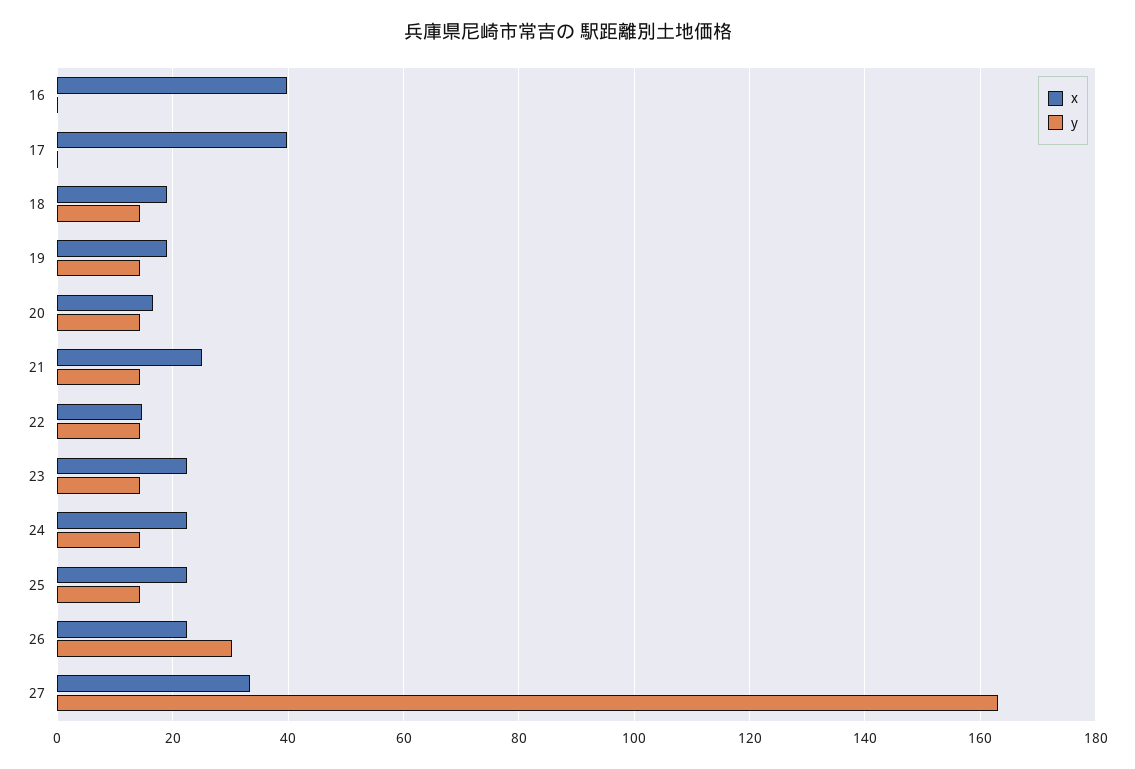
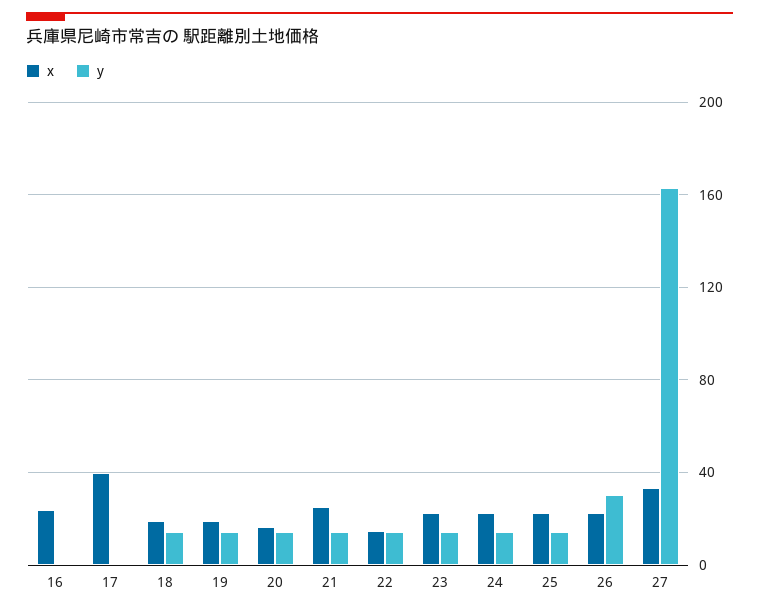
  {
    "x": {
-     "16": 40,
+     "16": 25,
      "17": 40,
      "18": 20,
      "19": 20,
      "20": 16,
      "21": 26,
      "22": 14,
      "23": 22,
      "24": 22,
      "25": 22,
      "26": 22,
      "27": 34
    },
    "y": {
      "16": 0,
      "17": 0,
      "18": 14,
      "19": 14,
      "20": 14,
      "21": 14,
      "22": 14,
      "23": 14,
      "24": 14,
      "25": 14,
      "26": 30,
      "27": 164
    }
  }

